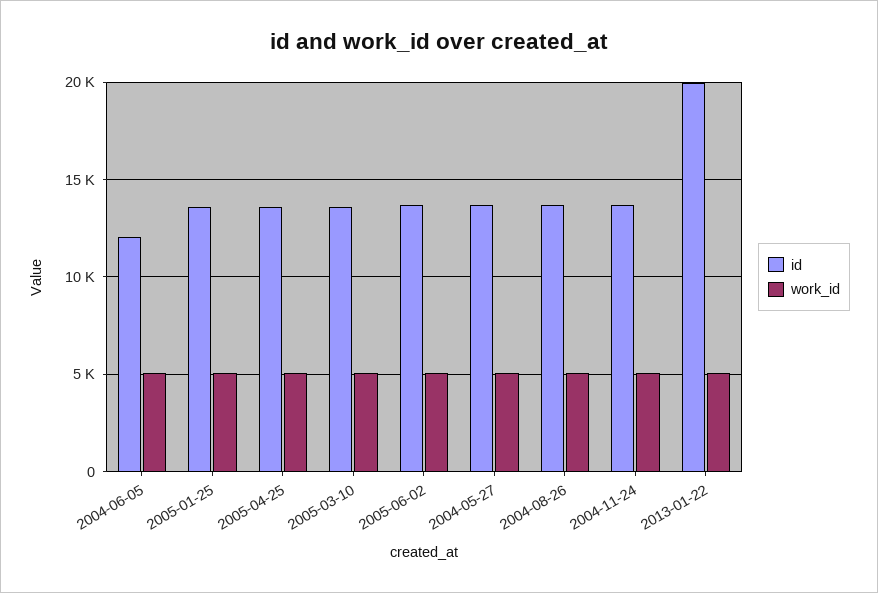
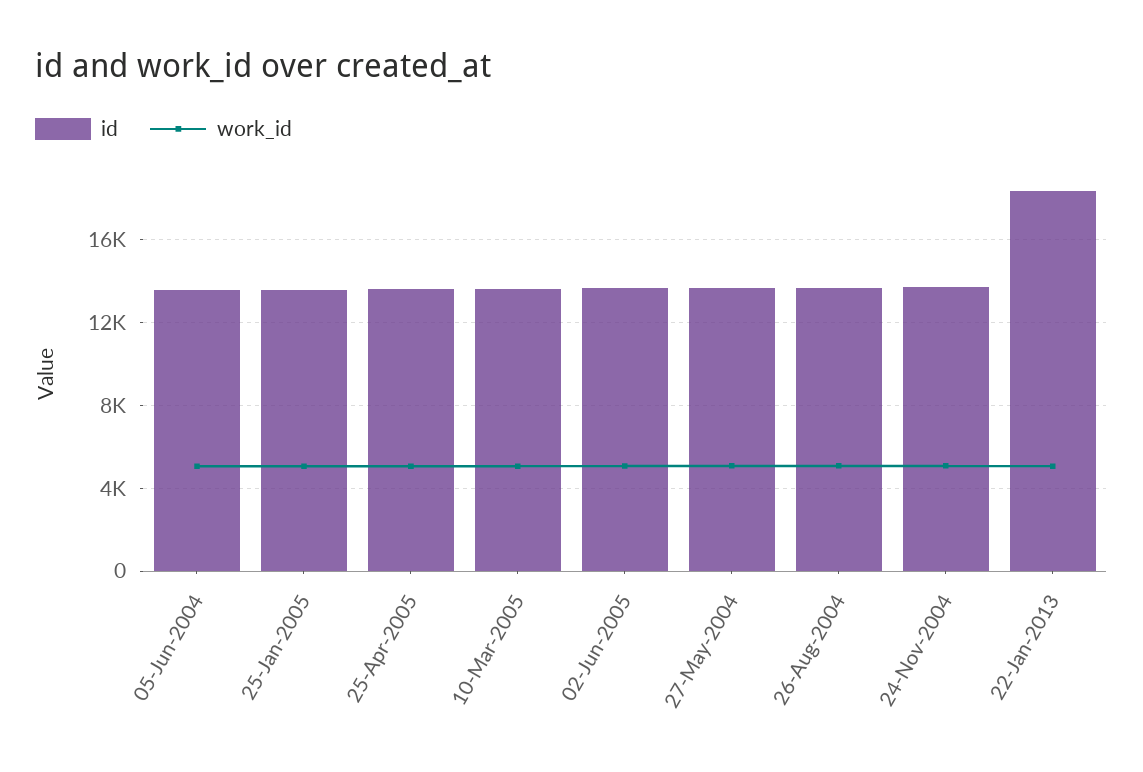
  {
    "id": {
-     "2004-06-05": 12000,
+     "2004-06-05": 13500,
      "2005-01-25": 13500,
      "2005-04-25": 13500,
      "2005-03-10": 13500,
      "2005-06-02": 13500,
      "2004-05-27": 13500,
      "2004-08-26": 13500,
      "2004-11-24": 13500,
-     "2013-01-22": 20000
+     "2013-01-22": 18500
    },
    "work_id": {
      "2004-06-05": 5000,
      "2005-01-25": 5000,
      "2005-04-25": 5000,
      "2005-03-10": 5000,
      "2005-06-02": 5000,
      "2004-05-27": 5000,
      "2004-08-26": 5000,
      "2004-11-24": 5000,
      "2013-01-22": 5000
    }
  }

